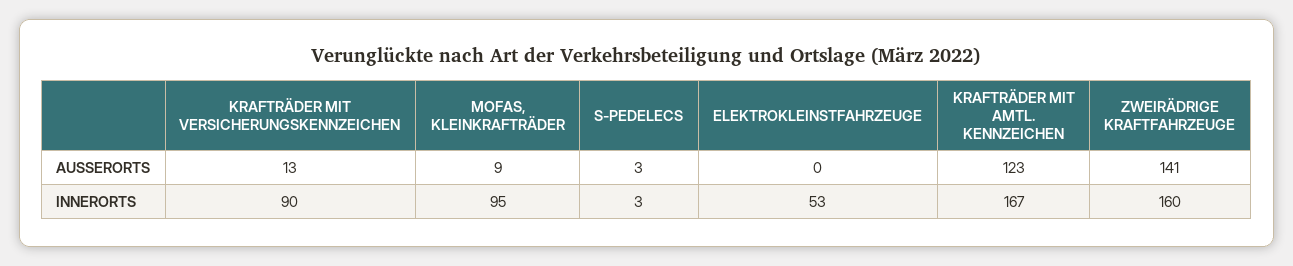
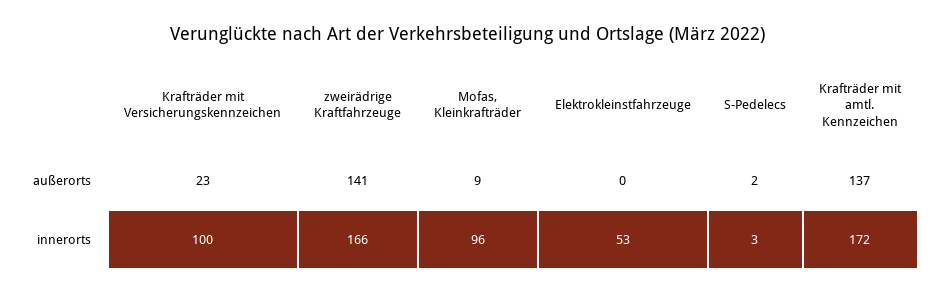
  {
    "KRAFTRÄDER MIT VERSICHERUNGSKENNZEICHEN": {
-     "AUSSERORTS": 13,
+     "AUSSERORTS": 23,
-     "INNERORTS": 90
+     "INNERORTS": 100
    },
    "MOFAS, KLEINKRAFTRÄDER": {
      "AUSSERORTS": 9,
-     "INNERORTS": 95
+     "INNERORTS": 96
    },
    "S-PEDELECS": {
-     "AUSSERORTS": 3,
+     "AUSSERORTS": 2,
      "INNERORTS": 3
    },
    "ELEKTROKLEINSTFAHRZEUGE": {
      "AUSSERORTS": 0,
      "INNERORTS": 53
    },
    "KRAFTRÄDER MIT AMTL. KENNZEICHEN": {
-     "AUSSERORTS": 123,
+     "AUSSERORTS": 137,
-     "INNERORTS": 167
+     "INNERORTS": 172
    },
    "ZWEIRÄDRIGE KRAFTFAHRZEUGE": {
      "AUSSERORTS": 141,
-     "INNERORTS": 160
+     "INNERORTS": 166
    }
  }

